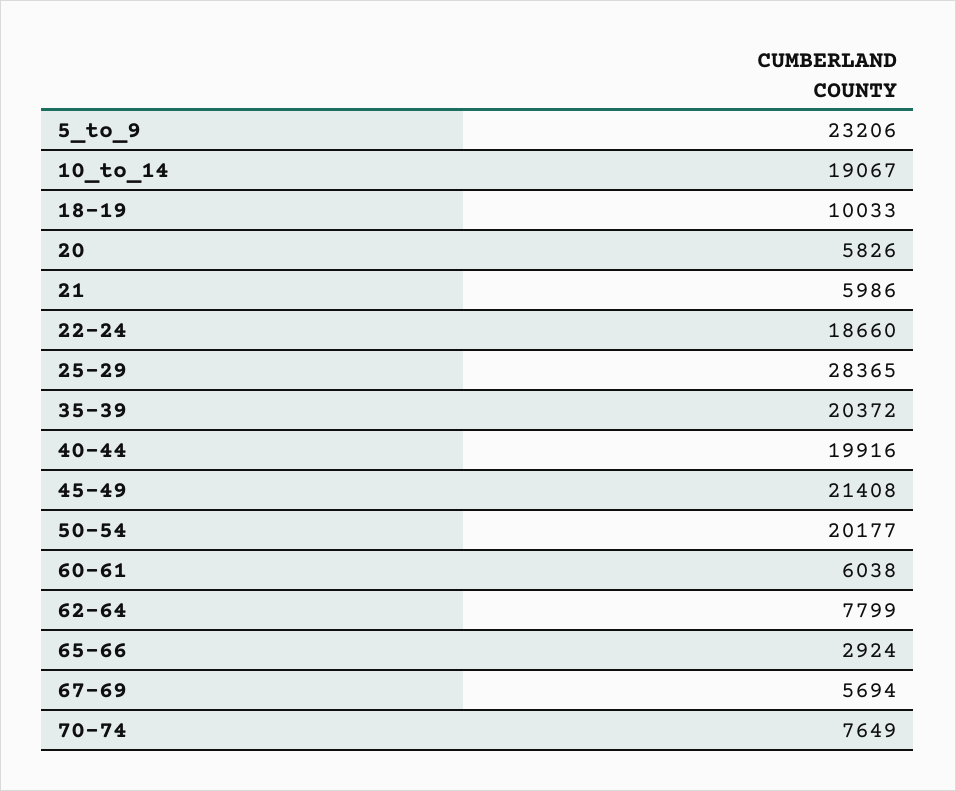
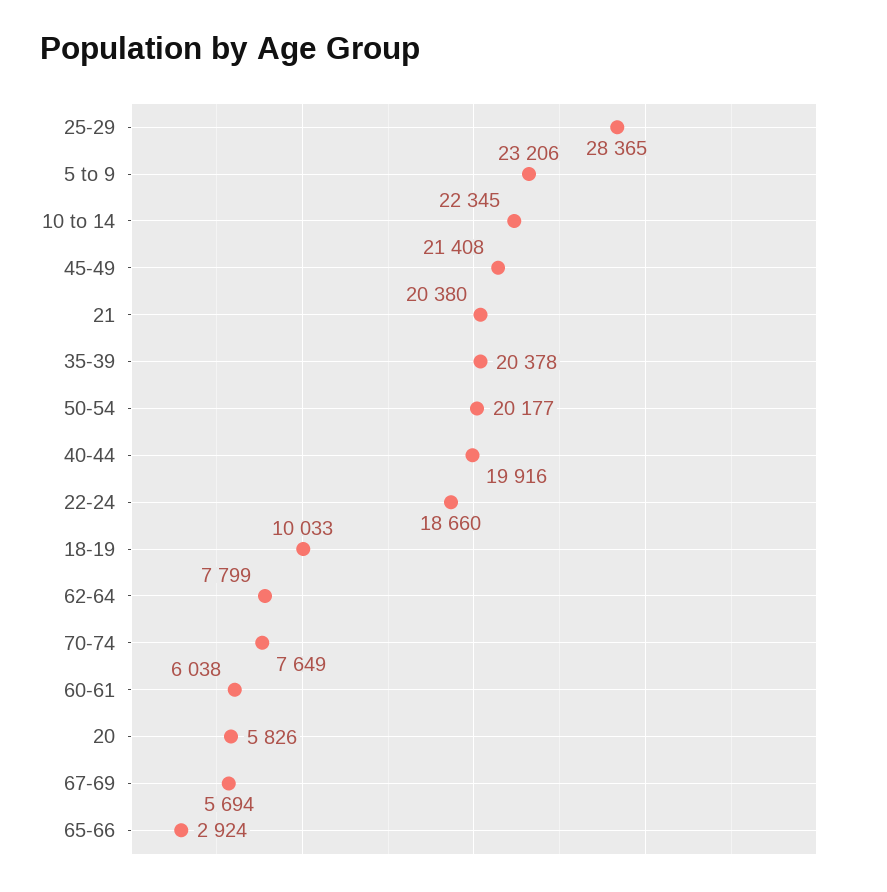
  {
    "5_to_9": 23206,
-   "10_to_14": 19067,
+   "10_to_14": 22345,
    "18-19": 10033,
    "20": 5826,
-   "21": 5986,
+   "21": 20380,
    "22-24": 18660,
    "25-29": 28365,
-   "35-39": 20372,
+   "35-39": 20378,
    "40-44": 19916,
    "45-49": 21408,
    "50-54": 20177,
    "60-61": 6038,
    "62-64": 7799,
    "65-66": 2924,
    "67-69": 5694,
    "70-74": 7649
  }

